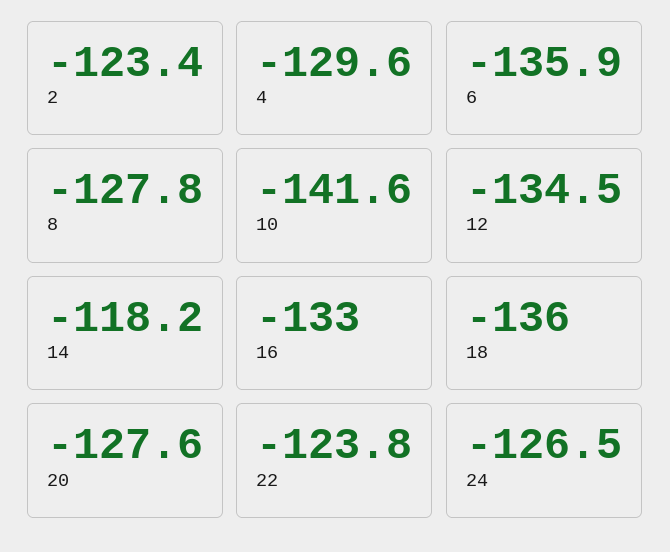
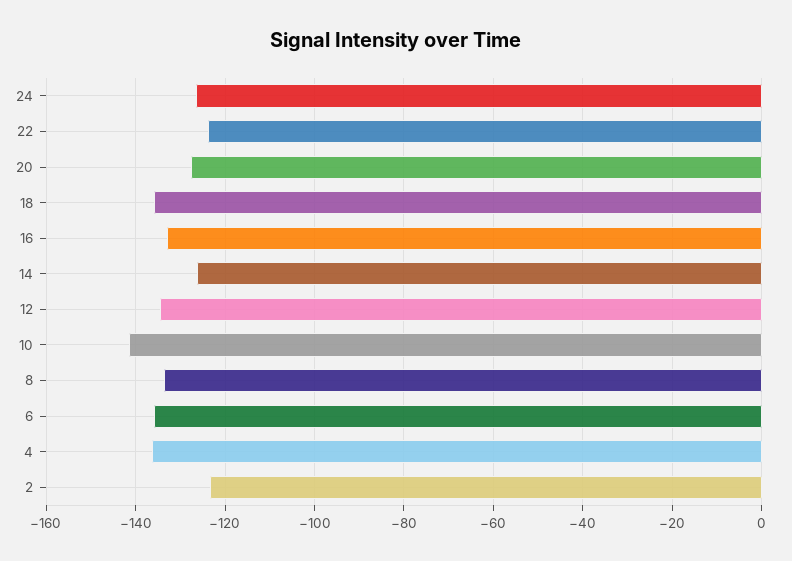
  {
    "2": -123.4,
-   "4": -129.6,
+   "4": -136,
    "6": -135.9,
-   "8": -127.8,
+   "8": -134,
    "10": -141.6,
    "12": -134.5,
-   "14": -118.2,
+   "14": -126,
    "16": -133,
    "18": -136,
    "20": -127.6,
    "22": -123.8,
    "24": -126.5
  }

